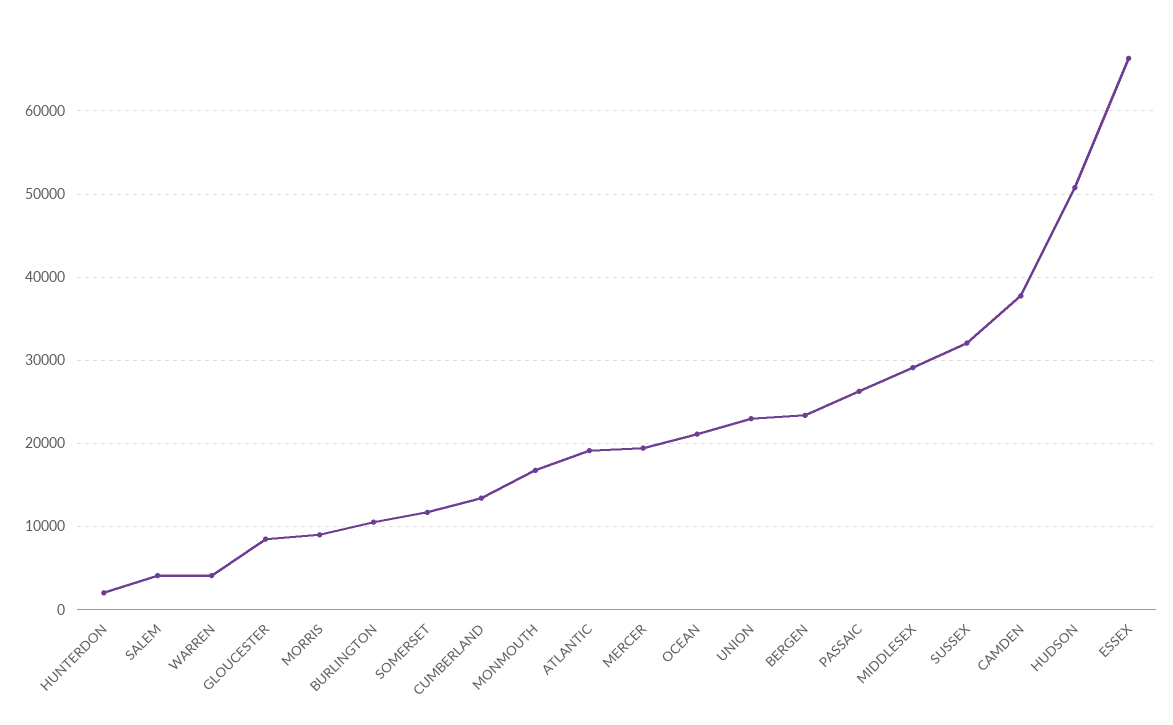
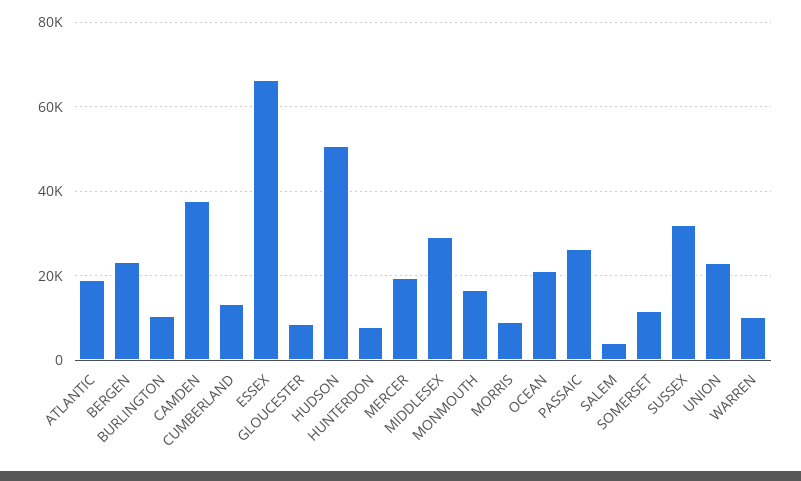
  {
-   "HUNTERDON": 2000,
+   "HUNTERDON": 8000,
    "SALEM": 4000,
-   "WARREN": 4000,
+   "WARREN": 10000,
    "GLOUCESTER": 9000,
    "MORRIS": 9000,
    "BURLINGTON": 11000,
    "SOMERSET": 12000,
    "CUMBERLAND": 13000,
    "MONMOUTH": 17000,
    "ATLANTIC": 19000,
    "MERCER": 19000,
    "OCEAN": 21000,
    "UNION": 23000,
    "BERGEN": 23000,
    "PASSAIC": 26000,
    "MIDDLESEX": 29000,
    "SUSSEX": 32000,
    "CAMDEN": 38000,
    "HUDSON": 51000,
    "ESSEX": 66000
  }

